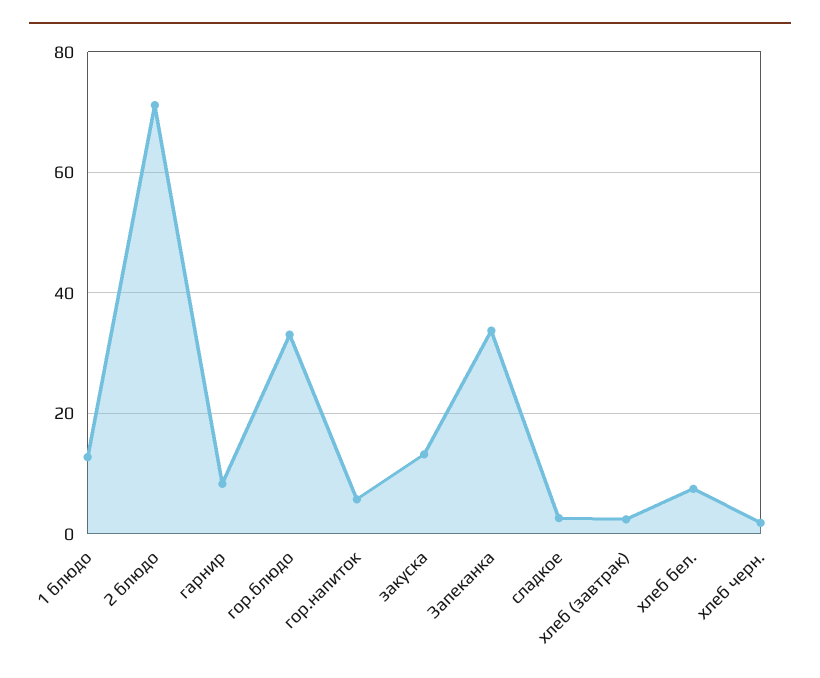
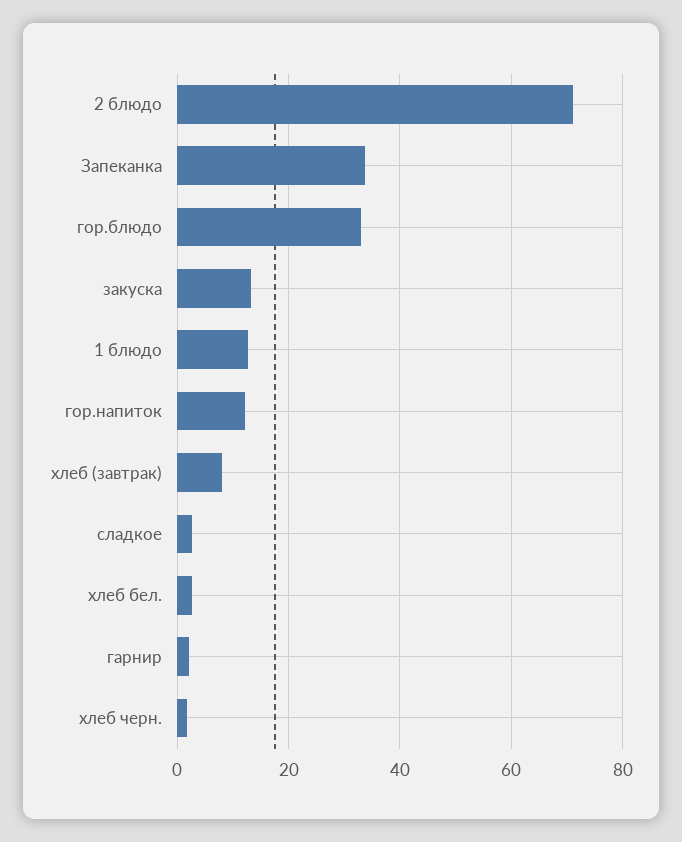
  {
    "1 блюдо": 12,
    "2 блюдо": 72,
-   "гарнир": 8,
+   "гарнир": 2,
    "гор.блюдо": 34,
-   "гор.напиток": 6,
+   "гор.напиток": 12,
    "закуска": 14,
    "Запеканка": 34,
    "сладкое": 2,
-   "хлеб (завтрак)": 2,
+   "хлеб (завтрак)": 8,
-   "хлеб бел.": 8,
+   "хлеб бел.": 2,
    "хлеб черн.": 2
  }

